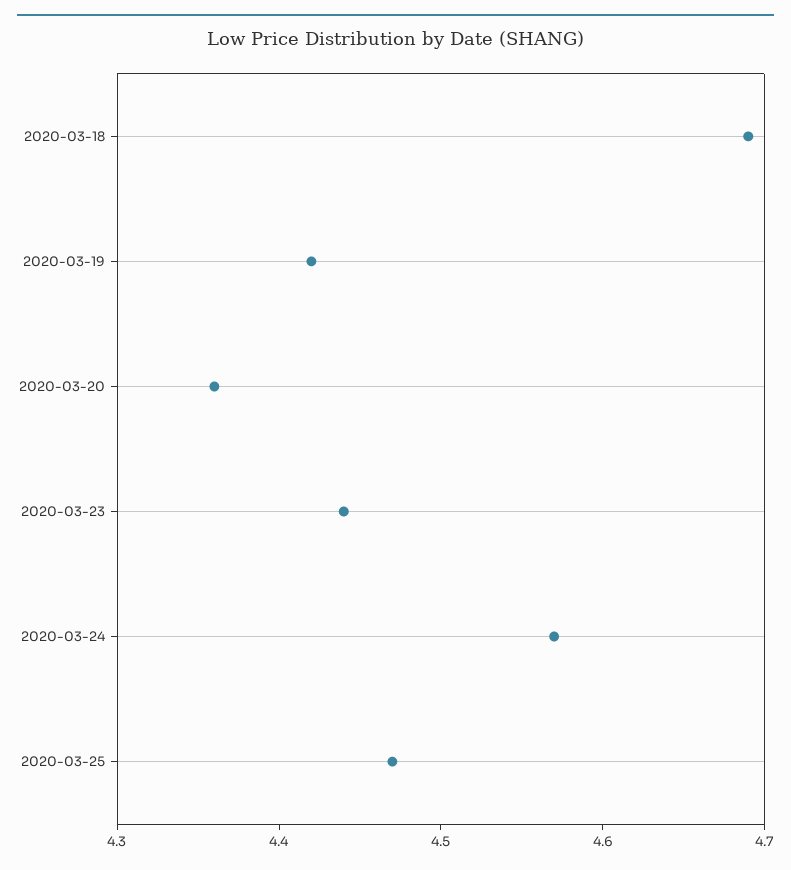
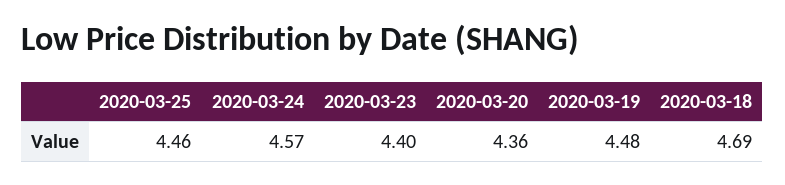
  {
    "2020-03-18": 4.69,
-   "2020-03-19": 4.42,
+   "2020-03-19": 4.48,
    "2020-03-20": 4.36,
-   "2020-03-23": 4.44,
+   "2020-03-23": 4.4,
    "2020-03-24": 4.57,
-   "2020-03-25": 4.47
+   "2020-03-25": 4.46
  }

